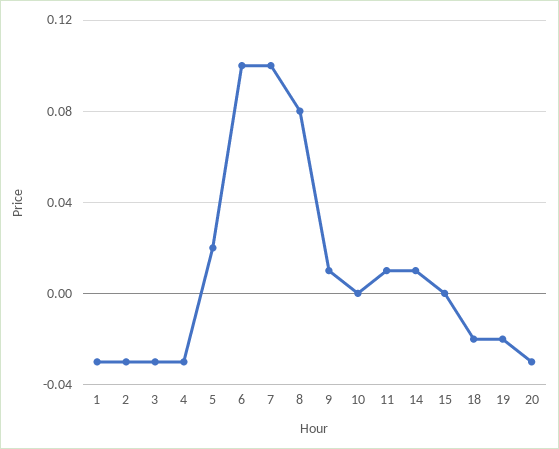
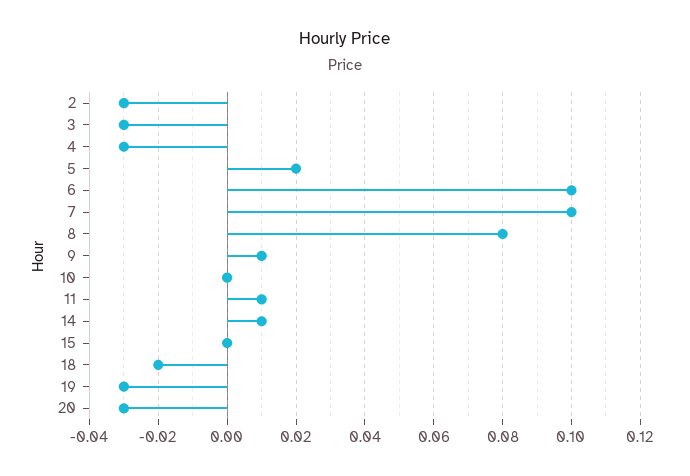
  {
-   "1": -0.03,
    "2": -0.03,
    "3": -0.03,
    "4": -0.03,
    "5": 0.02,
    "6": 0.1,
    "7": 0.1,
    "8": 0.08,
    "9": 0.01,
    "10": 0,
    "11": 0.01,
    "14": 0.01,
    "15": 0,
    "18": -0.02,
-   "19": -0.02,
+   "19": -0.03,
    "20": -0.03
  }

